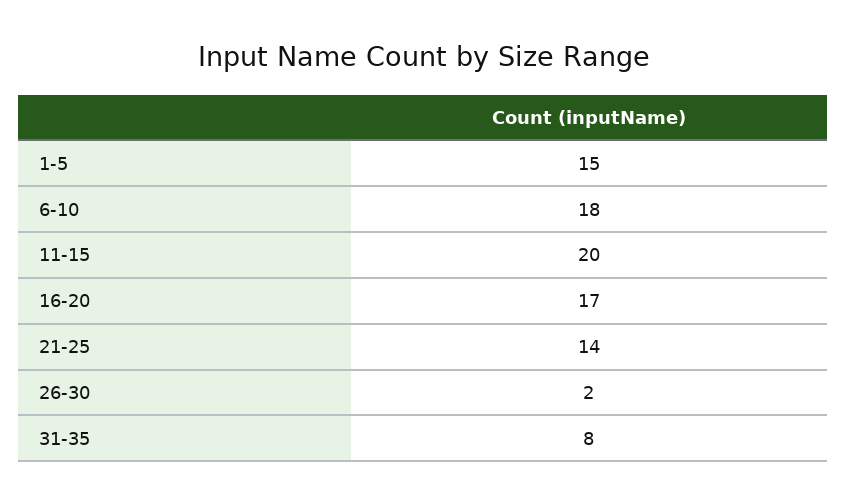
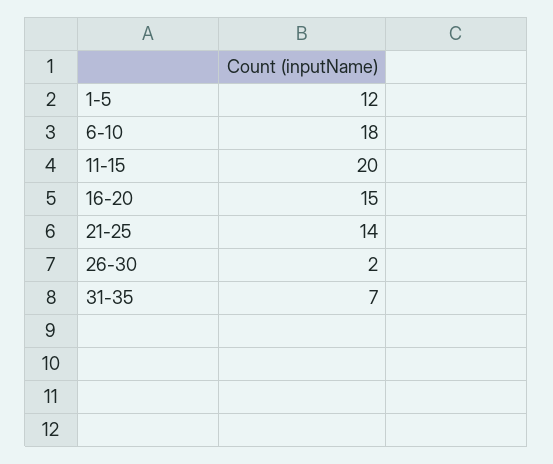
  {
-   "1-5": 15,
+   "1-5": 12,
    "6-10": 18,
    "11-15": 20,
-   "16-20": 17,
+   "16-20": 15,
    "21-25": 14,
    "26-30": 2,
-   "31-35": 8
+   "31-35": 7
  }

